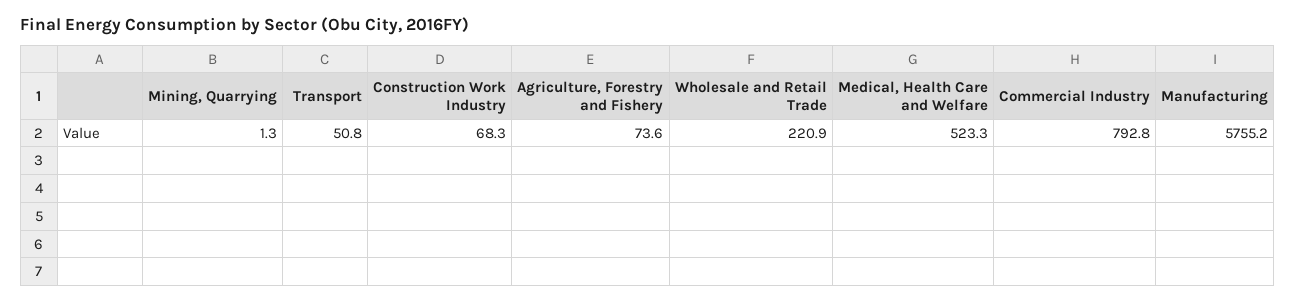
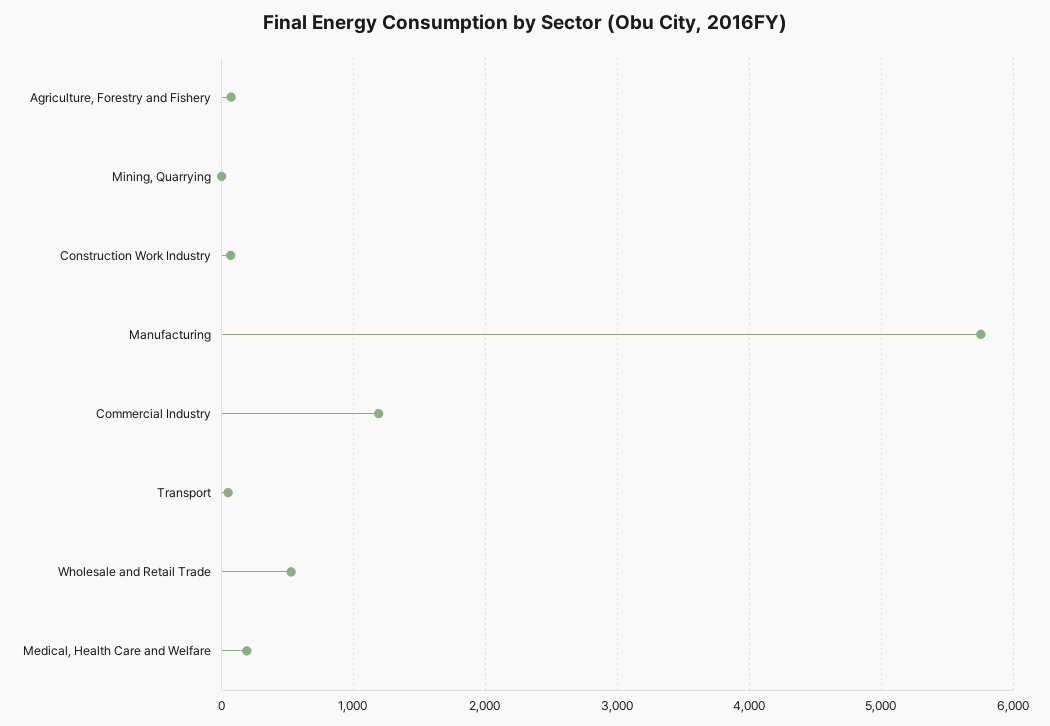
  {
    "Mining, Quarrying": 1.3,
    "Transport": 50.8,
    "Construction Work Industry": 68.3,
    "Agriculture, Forestry and Fishery": 73.6,
-   "Wholesale and Retail Trade": 220.9,
+   "Wholesale and Retail Trade": 500,
-   "Medical, Health Care and Welfare": 523.3,
+   "Medical, Health Care and Welfare": 200,
-   "Commercial Industry": 792.8,
+   "Commercial Industry": 1200,
    "Manufacturing": 5755.2
  }

